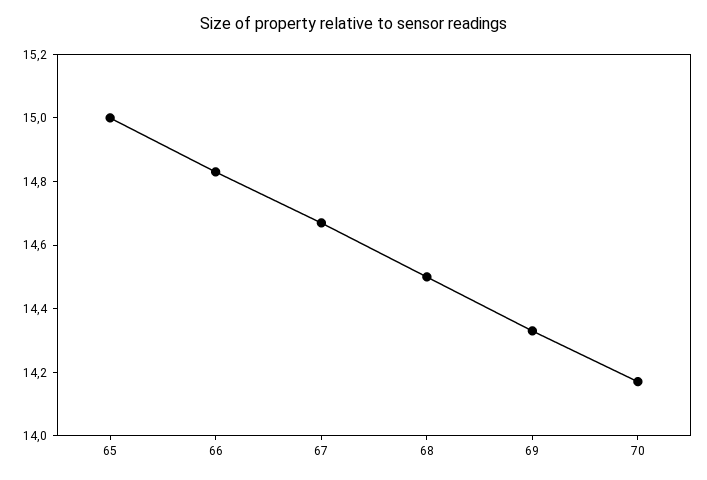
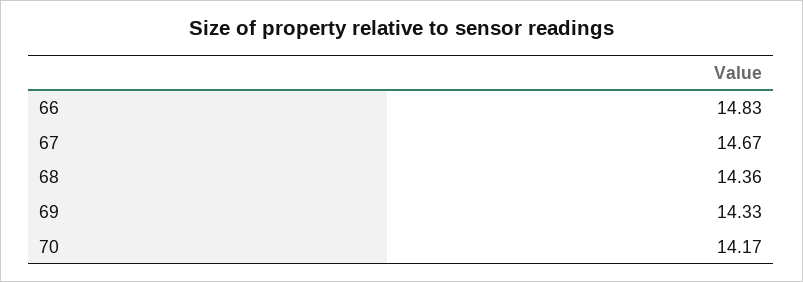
  {
-   "65": 15,
    "66": 14.83,
    "67": 14.67,
-   "68": 14.5,
+   "68": 14.36,
    "69": 14.33,
    "70": 14.17
  }

